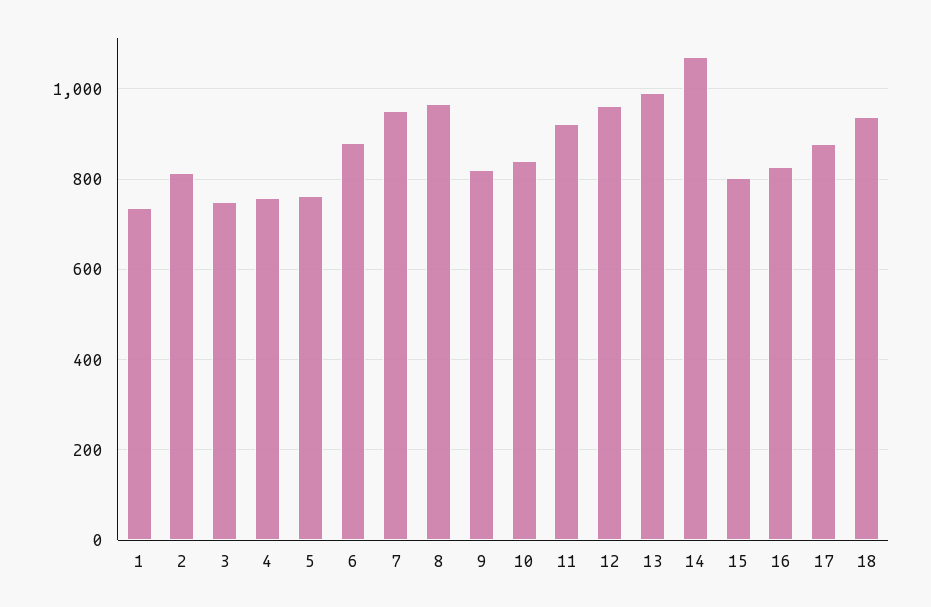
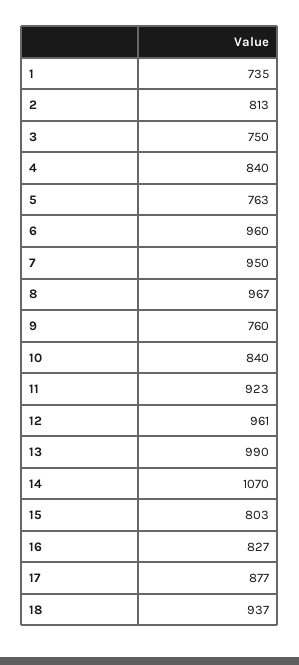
  {
    "1": 735,
    "2": 813,
    "3": 750,
-   "4": 760,
+   "4": 840,
    "5": 763,
-   "6": 880,
+   "6": 960,
    "7": 950,
    "8": 967,
-   "9": 820,
+   "9": 760,
    "10": 840,
    "11": 923,
    "12": 961,
    "13": 990,
    "14": 1070,
    "15": 803,
    "16": 827,
    "17": 877,
    "18": 937
  }

